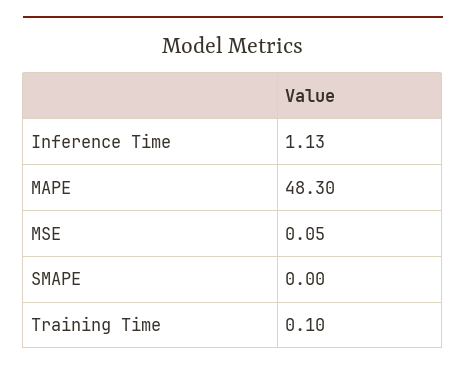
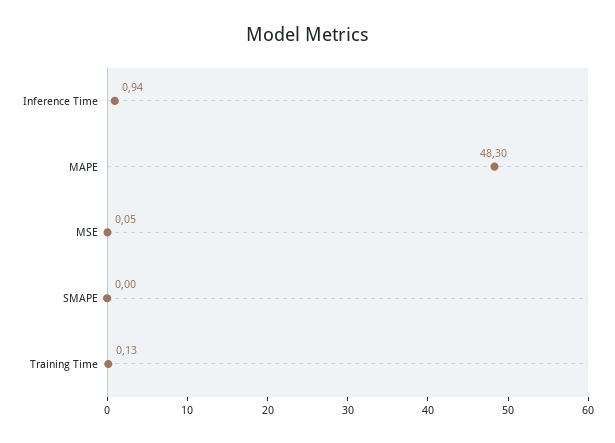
  {
-   "Inference Time": 1.13,
+   "Inference Time": 0.94,
    "MAPE": 48.3,
    "MSE": 0.05,
    "SMAPE": 0,
-   "Training Time": 0.1
+   "Training Time": 0.13
  }

